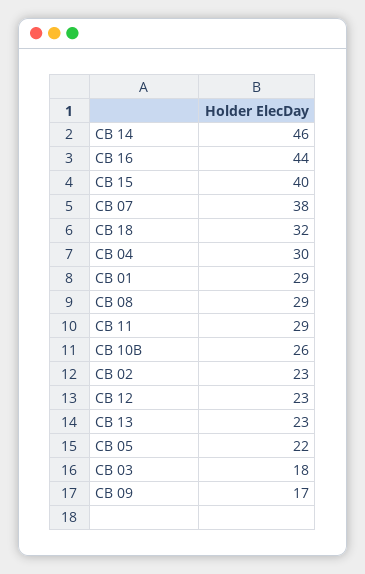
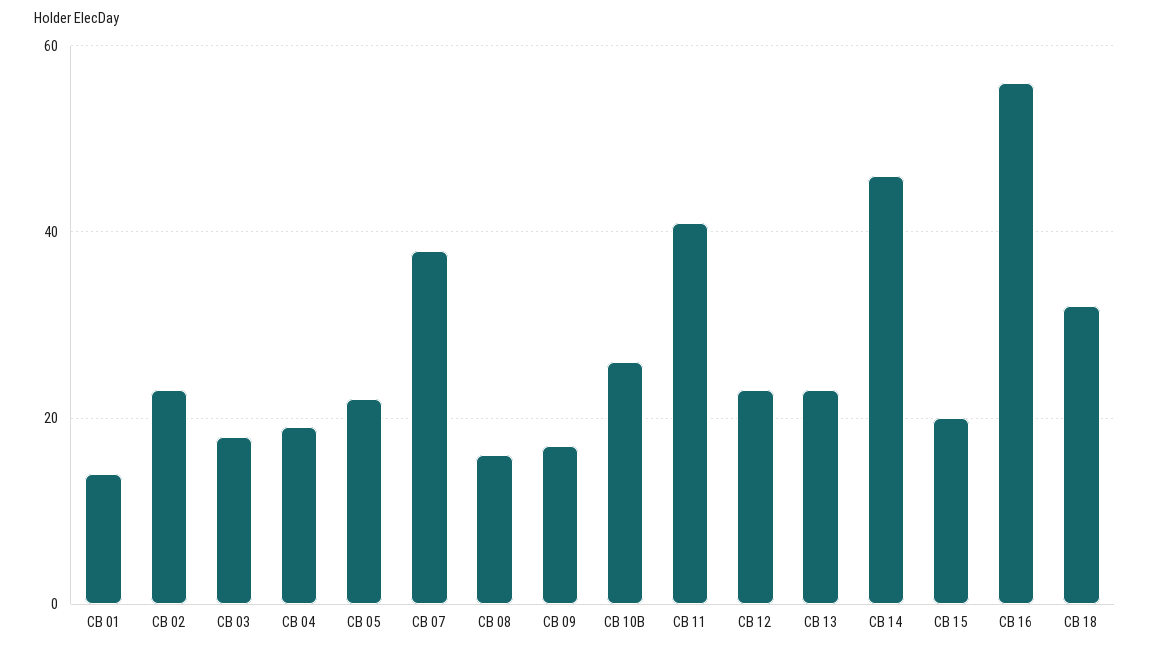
  {
    "CB 14": 46,
-   "CB 16": 44,
+   "CB 16": 55,
-   "CB 15": 40,
+   "CB 15": 20,
    "CB 07": 38,
    "CB 18": 32,
-   "CB 04": 30,
+   "CB 04": 20,
-   "CB 01": 29,
+   "CB 01": 15,
-   "CB 08": 29,
+   "CB 08": 15,
-   "CB 11": 29,
+   "CB 11": 40,
    "CB 10B": 26,
    "CB 02": 23,
    "CB 12": 23,
    "CB 13": 23,
    "CB 05": 22,
    "CB 03": 18,
    "CB 09": 17
  }

